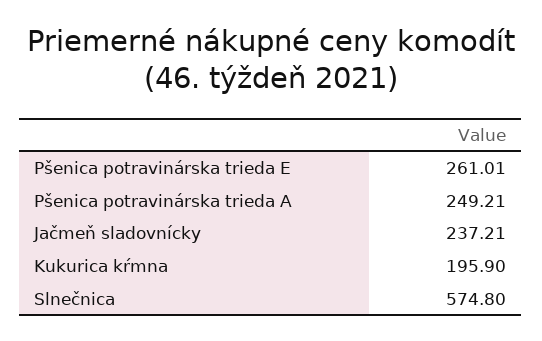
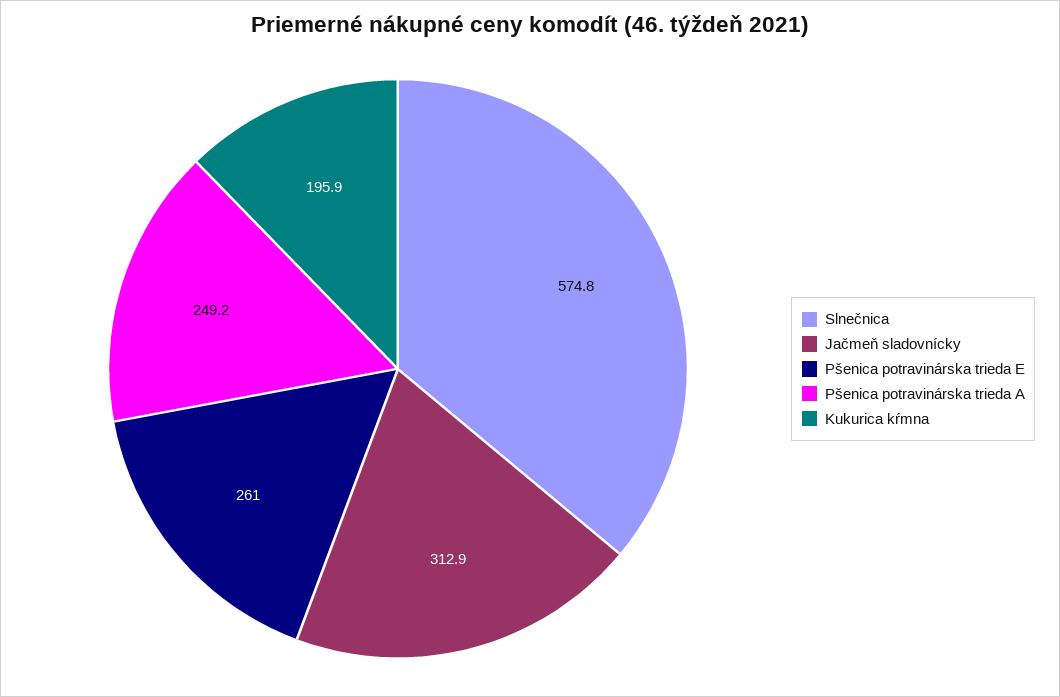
  {
    "Pšenica potravinárska trieda E": 261.01,
    "Pšenica potravinárska trieda A": 249.21,
-   "Jačmeň sladovnícky": 237.21,
+   "Jačmeň sladovnícky": 312.9,
    "Kukurica kŕmna": 195.9,
    "Slnečnica": 574.8
  }

